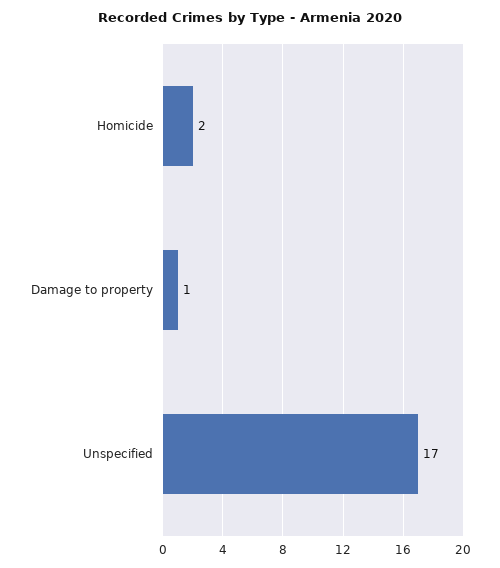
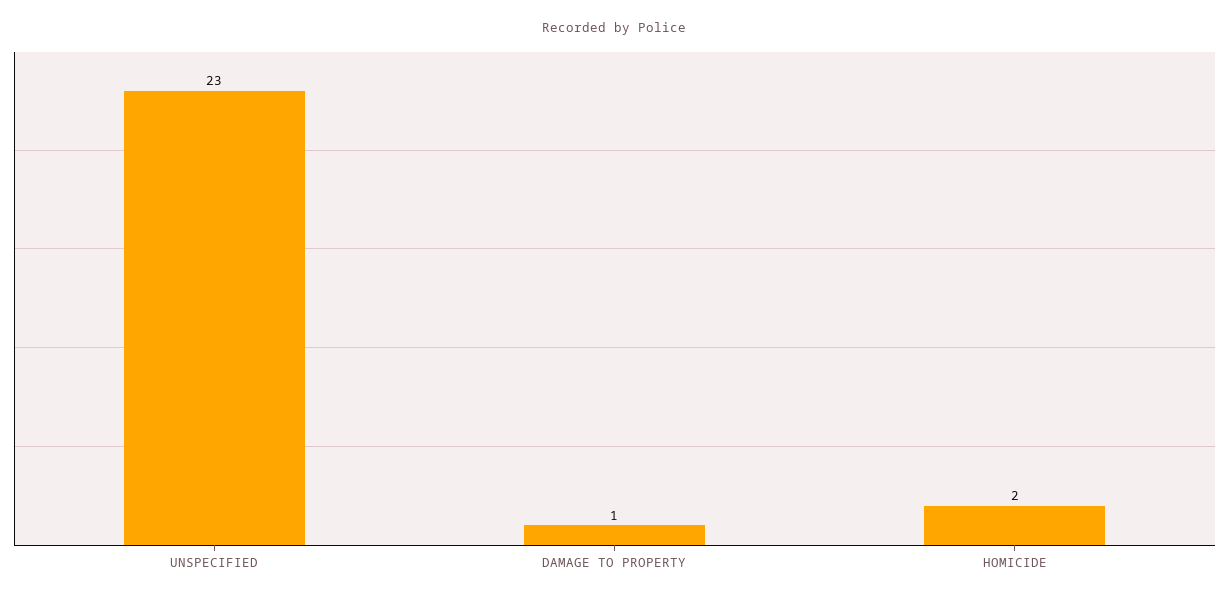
  {
    "Homicide": 2,
    "Damage to property": 1,
-   "Unspecified": 17
+   "Unspecified": 23
  }

